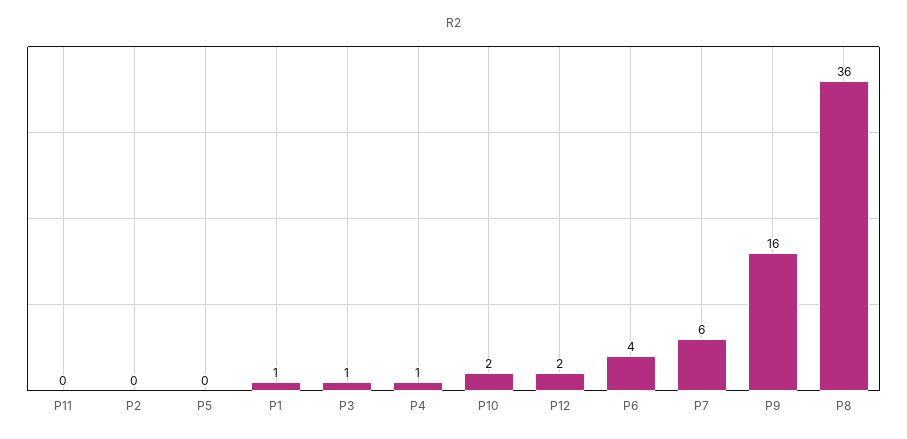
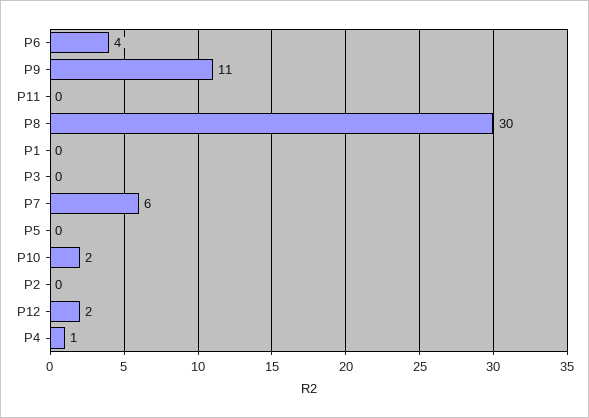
  {
    "P11": 0,
    "P2": 0,
    "P5": 0,
-   "P1": 1,
+   "P1": 0,
-   "P3": 1,
+   "P3": 0,
    "P4": 1,
    "P10": 2,
    "P12": 2,
    "P6": 4,
    "P7": 6,
-   "P9": 16,
+   "P9": 11,
-   "P8": 36
+   "P8": 30
  }

